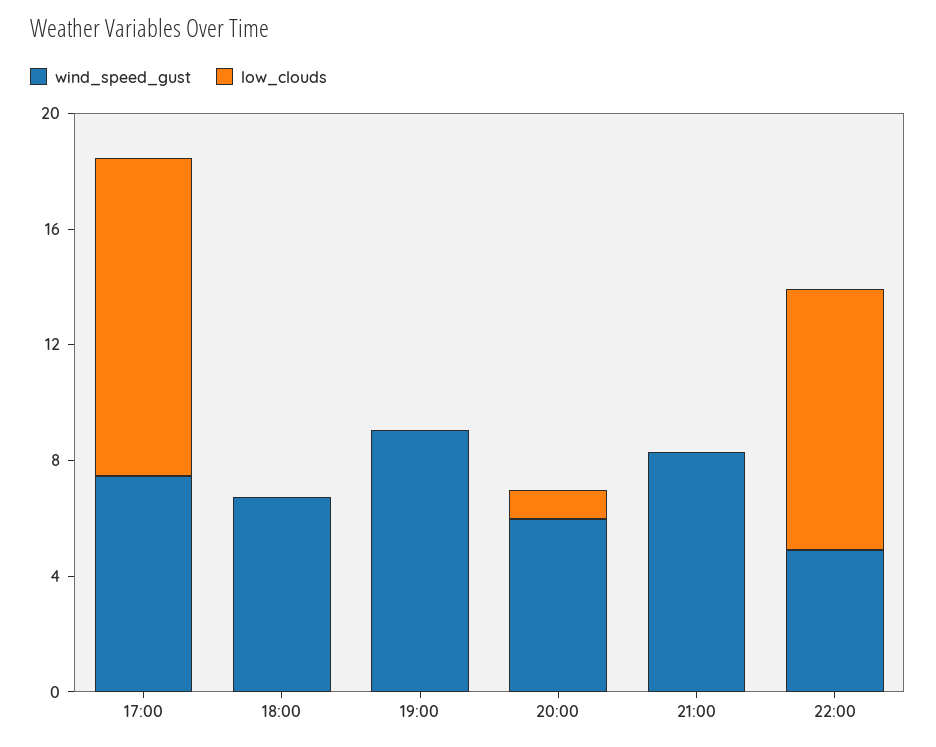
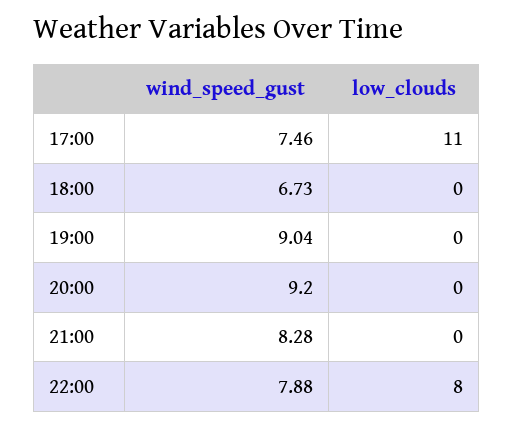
  {
    "wind_speed_gust": {
      "17:00": 7.46,
      "18:00": 6.73,
      "19:00": 9.04,
-     "20:00": 6,
+     "20:00": 9.2,
      "21:00": 8.28,
-     "22:00": 5
+     "22:00": 7.88
    },
    "low_clouds": {
      "17:00": 11,
      "18:00": 0,
      "19:00": 0,
-     "20:00": 1,
+     "20:00": 0,
      "21:00": 0,
-     "22:00": 9
+     "22:00": 8
    }
  }

